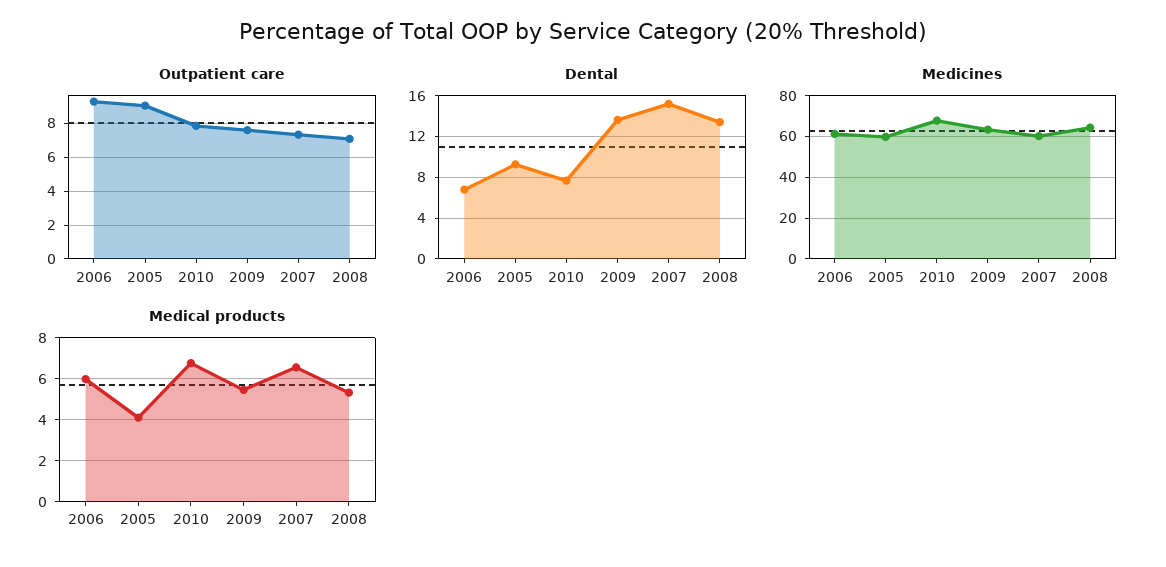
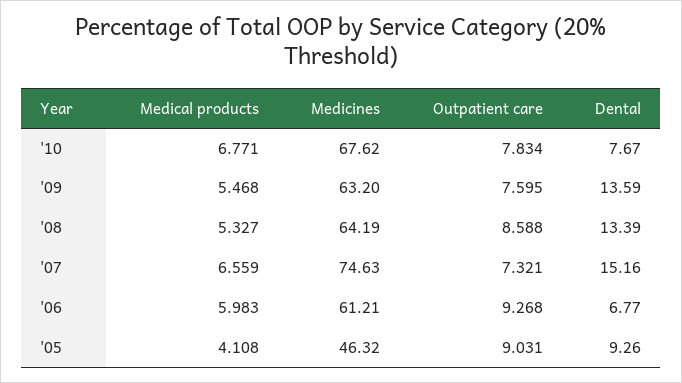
  {
    "Outpatient care": {
      "2006": 9.268,
      "2005": 9.031,
      "2010": 7.834,
      "2009": 7.595,
      "2007": 7.321,
-     "2008": 7
+     "2008": 8.588
    },
    "Dental": {
      "2006": 6.77,
      "2005": 9.26,
      "2010": 7.67,
      "2009": 13.59,
      "2007": 15.16,
      "2008": 13.39
    },
    "Medicines": {
      "2006": 61.21,
-     "2005": 60,
+     "2005": 46.32,
      "2010": 67.62,
      "2009": 63.2,
-     "2007": 60,
+     "2007": 74.63,
      "2008": 64.19
    },
    "Medical products": {
      "2006": 5.983,
      "2005": 4.108,
      "2010": 6.771,
      "2009": 5.468,
      "2007": 6.559,
      "2008": 5.327
    }
  }

